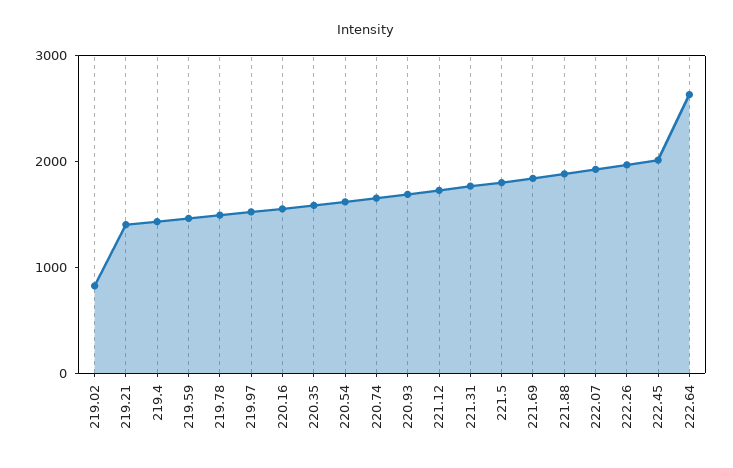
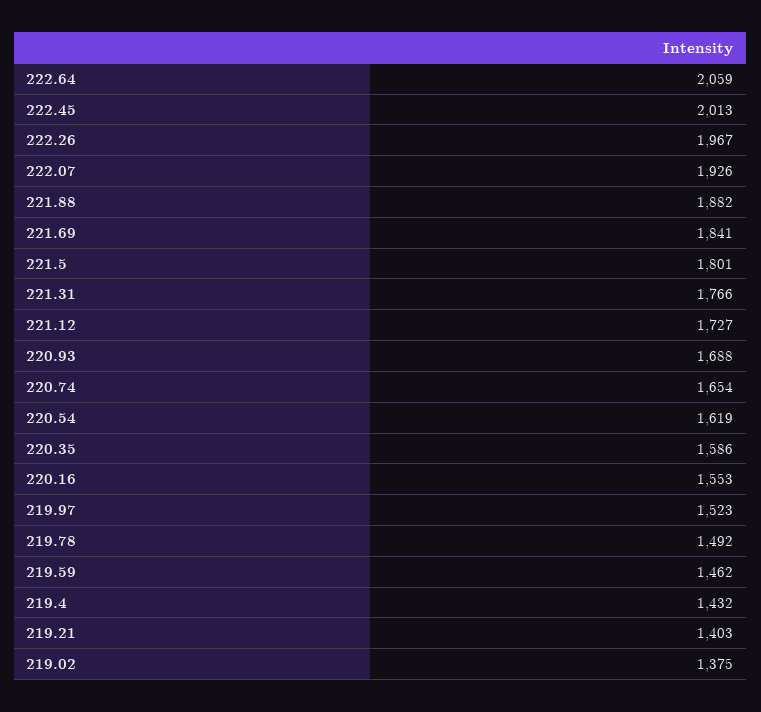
  {
-   "219.02": 800,
+   "219.02": 1375,
    "219.21": 1403,
    "219.4": 1432,
    "219.59": 1462,
    "219.78": 1492,
    "219.97": 1523,
    "220.16": 1553,
    "220.35": 1586,
    "220.54": 1619,
    "220.74": 1654,
    "220.93": 1688,
    "221.12": 1727,
    "221.31": 1766,
    "221.5": 1801,
    "221.69": 1841,
    "221.88": 1882,
    "222.07": 1926,
    "222.26": 1967,
    "222.45": 2013,
-   "222.64": 2600
+   "222.64": 2059
  }

